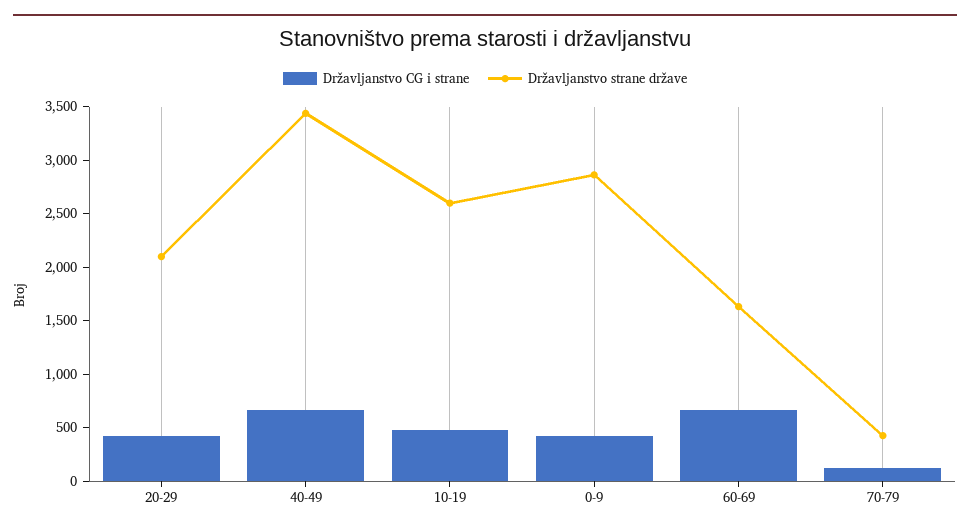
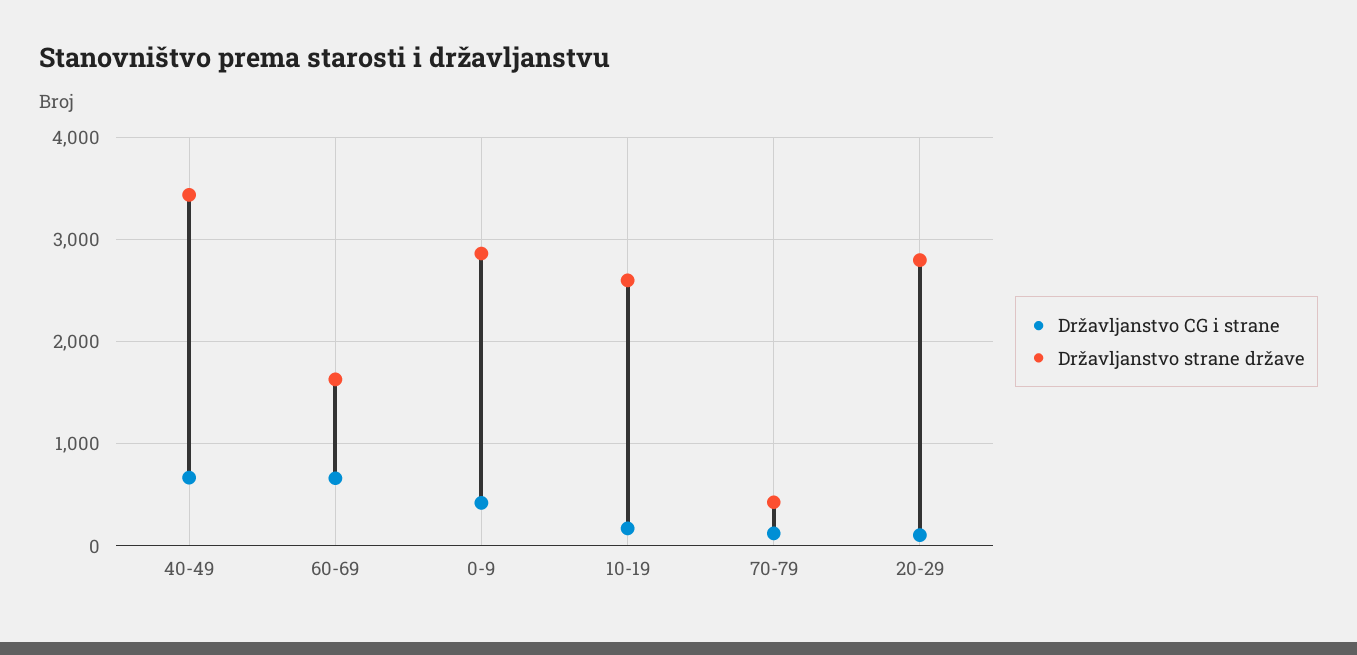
  {
    "Državljanstvo CG i strane": {
-     "20-29": 400,
+     "20-29": 100,
      "40-49": 700,
-     "10-19": 500,
+     "10-19": 200,
      "0-9": 400,
      "60-69": 700,
      "70-79": 100
    },
    "Državljanstvo strane države": {
-     "20-29": 2100,
+     "20-29": 2800,
      "40-49": 3400,
      "10-19": 2600,
      "0-9": 2900,
      "60-69": 1600,
      "70-79": 400
    }
  }

